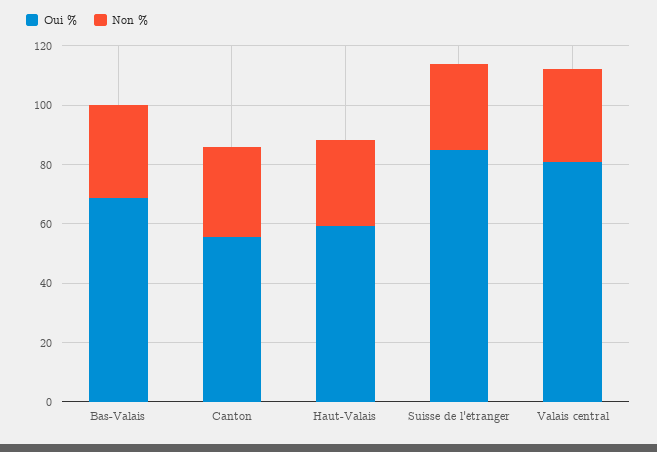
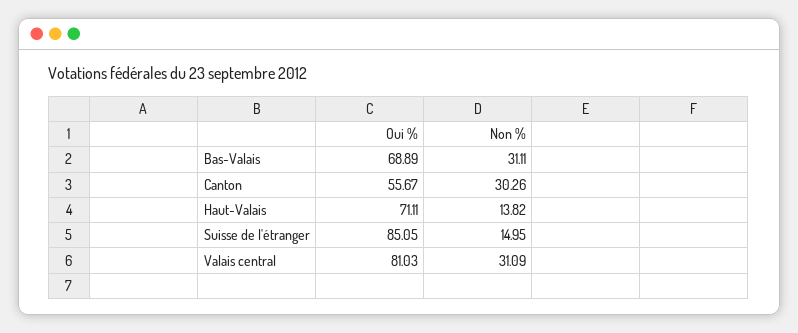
  {
    "Oui %": {
      "Bas-Valais": 68.89,
      "Canton": 55.67,
-     "Haut-Valais": 60,
+     "Haut-Valais": 71.11,
      "Suisse de l'étranger": 85.05,
      "Valais central": 81.03
    },
    "Non %": {
      "Bas-Valais": 31.11,
      "Canton": 30.26,
-     "Haut-Valais": 30,
+     "Haut-Valais": 13.82,
-     "Suisse de l'étranger": 30,
+     "Suisse de l'étranger": 14.95,
      "Valais central": 31.09
    }
  }

